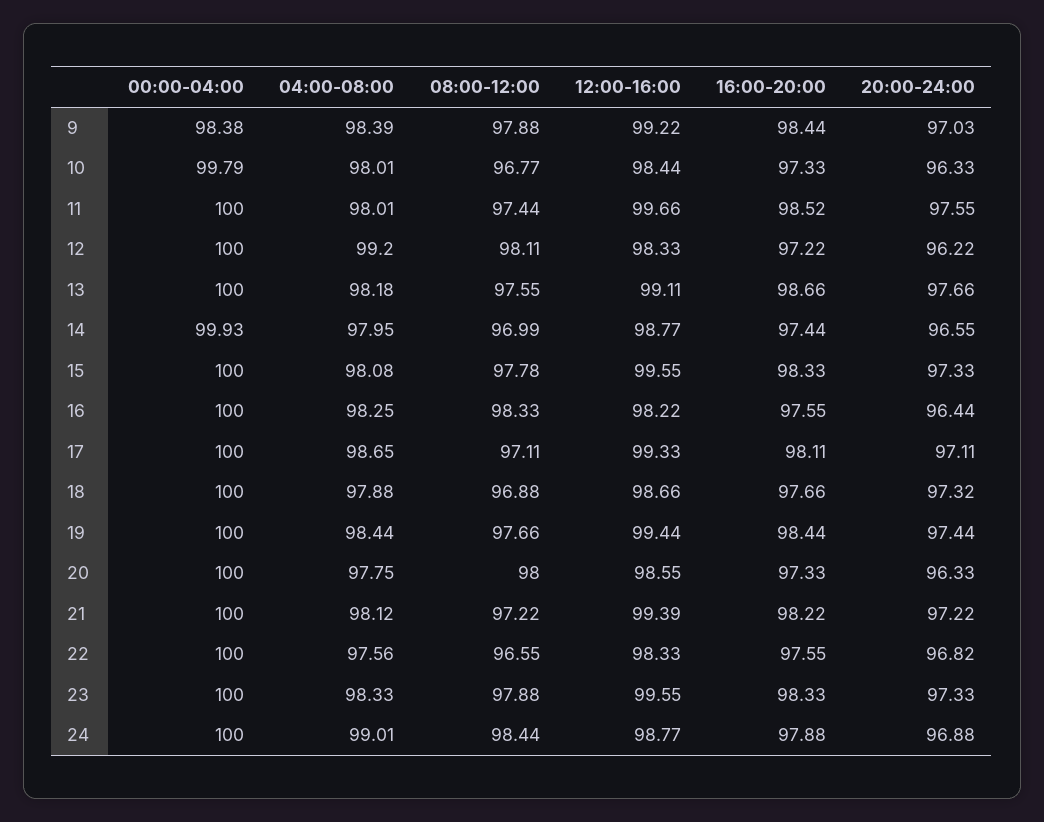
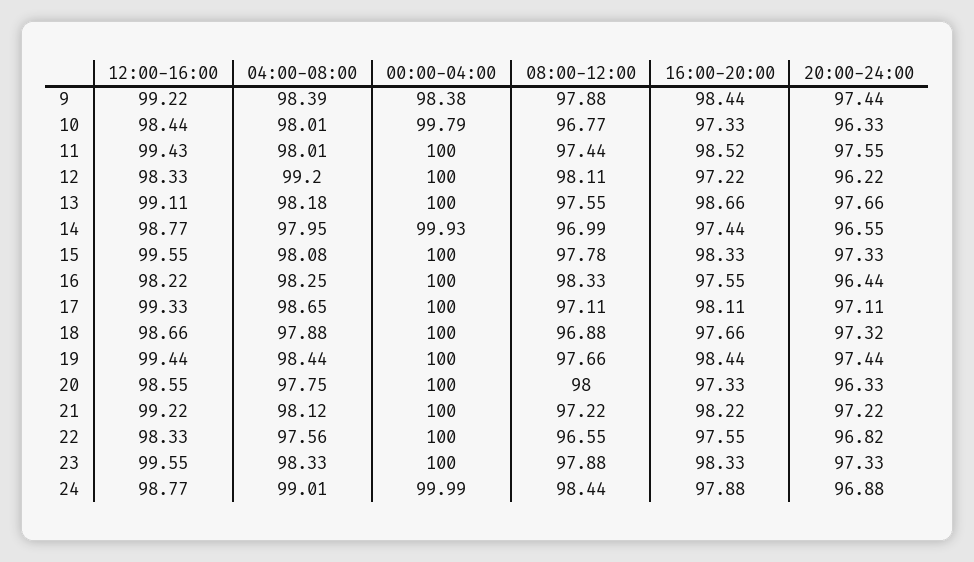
  {
    "00:00-04:00": {
      "9": 98.38,
      "10": 99.79,
      "11": 100,
      "12": 100,
      "13": 100,
      "14": 99.93,
      "15": 100,
      "16": 100,
      "17": 100,
      "18": 100,
      "19": 100,
      "20": 100,
      "21": 100,
      "22": 100,
      "23": 100,
-     "24": 100
+     "24": 99.99
    },
    "04:00-08:00": {
      "9": 98.39,
      "10": 98.01,
      "11": 98.01,
      "12": 99.2,
      "13": 98.18,
      "14": 97.95,
      "15": 98.08,
      "16": 98.25,
      "17": 98.65,
      "18": 97.88,
      "19": 98.44,
      "20": 97.75,
      "21": 98.12,
      "22": 97.56,
      "23": 98.33,
      "24": 99.01
    },
    "08:00-12:00": {
      "9": 97.88,
      "10": 96.77,
      "11": 97.44,
      "12": 98.11,
      "13": 97.55,
      "14": 96.99,
      "15": 97.78,
      "16": 98.33,
      "17": 97.11,
      "18": 96.88,
      "19": 97.66,
      "20": 98,
      "21": 97.22,
      "22": 96.55,
      "23": 97.88,
      "24": 98.44
    },
    "12:00-16:00": {
      "9": 99.22,
      "10": 98.44,
-     "11": 99.66,
+     "11": 99.43,
      "12": 98.33,
      "13": 99.11,
      "14": 98.77,
      "15": 99.55,
      "16": 98.22,
      "17": 99.33,
      "18": 98.66,
      "19": 99.44,
      "20": 98.55,
-     "21": 99.39,
+     "21": 99.22,
      "22": 98.33,
      "23": 99.55,
      "24": 98.77
    },
    "16:00-20:00": {
      "9": 98.44,
      "10": 97.33,
      "11": 98.52,
      "12": 97.22,
      "13": 98.66,
      "14": 97.44,
      "15": 98.33,
      "16": 97.55,
      "17": 98.11,
      "18": 97.66,
      "19": 98.44,
      "20": 97.33,
      "21": 98.22,
      "22": 97.55,
      "23": 98.33,
      "24": 97.88
    },
    "20:00-24:00": {
-     "9": 97.03,
+     "9": 97.44,
      "10": 96.33,
      "11": 97.55,
      "12": 96.22,
      "13": 97.66,
      "14": 96.55,
      "15": 97.33,
      "16": 96.44,
      "17": 97.11,
      "18": 97.32,
      "19": 97.44,
      "20": 96.33,
      "21": 97.22,
      "22": 96.82,
      "23": 97.33,
      "24": 96.88
    }
  }

